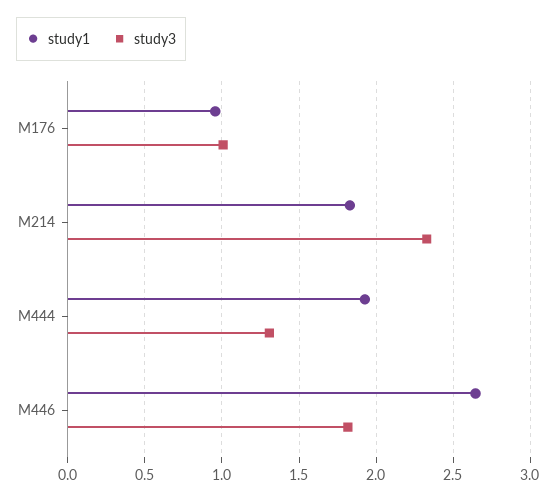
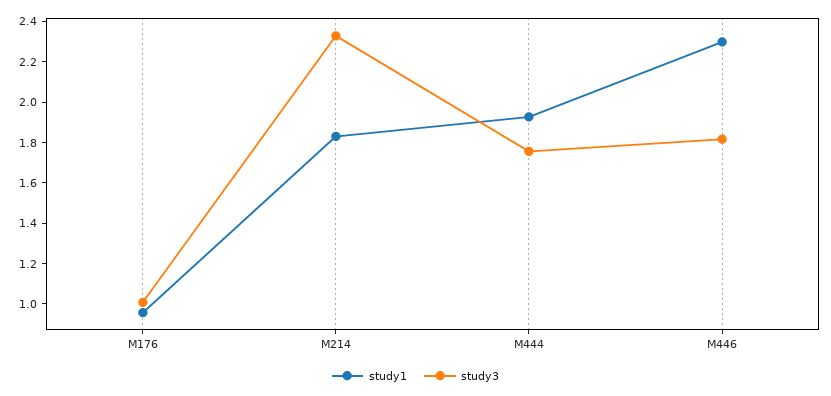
  {
    "study1": {
      "M176": 0.95,
      "M214": 1.85,
      "M444": 1.95,
-     "M446": 2.65
+     "M446": 2.3
    },
    "study3": {
      "M176": 1,
      "M214": 2.35,
-     "M444": 1.3,
+     "M444": 1.75,
      "M446": 1.8
    }
  }

